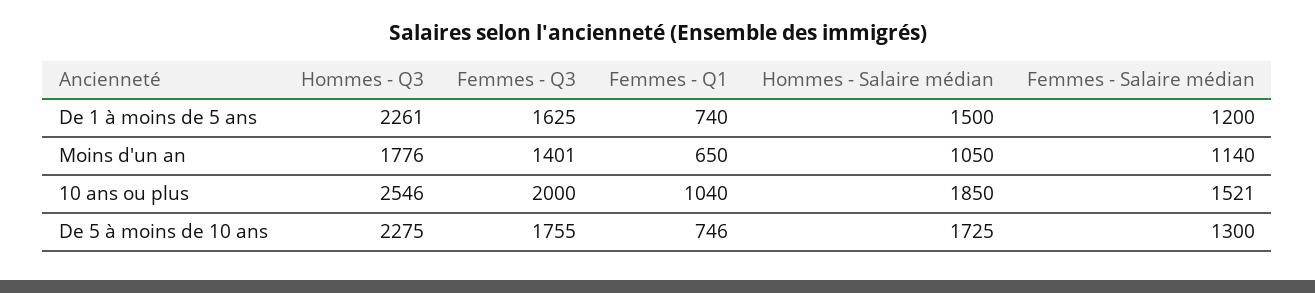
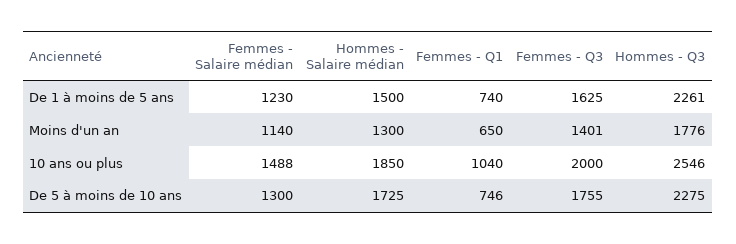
  {
    "Hommes - Q3": {
      "De 1 à moins de 5 ans": 2261,
      "Moins d'un an": 1776,
      "10 ans ou plus": 2546,
      "De 5 à moins de 10 ans": 2275
    },
    "Femmes - Q3": {
      "De 1 à moins de 5 ans": 1625,
      "Moins d'un an": 1401,
      "10 ans ou plus": 2000,
      "De 5 à moins de 10 ans": 1755
    },
    "Femmes - Q1": {
      "De 1 à moins de 5 ans": 740,
      "Moins d'un an": 650,
      "10 ans ou plus": 1040,
      "De 5 à moins de 10 ans": 746
    },
    "Hommes - Salaire médian": {
      "De 1 à moins de 5 ans": 1500,
-     "Moins d'un an": 1050,
+     "Moins d'un an": 1300,
      "10 ans ou plus": 1850,
      "De 5 à moins de 10 ans": 1725
    },
    "Femmes - Salaire médian": {
-     "De 1 à moins de 5 ans": 1200,
+     "De 1 à moins de 5 ans": 1230,
      "Moins d'un an": 1140,
-     "10 ans ou plus": 1521,
+     "10 ans ou plus": 1488,
      "De 5 à moins de 10 ans": 1300
    }
  }

